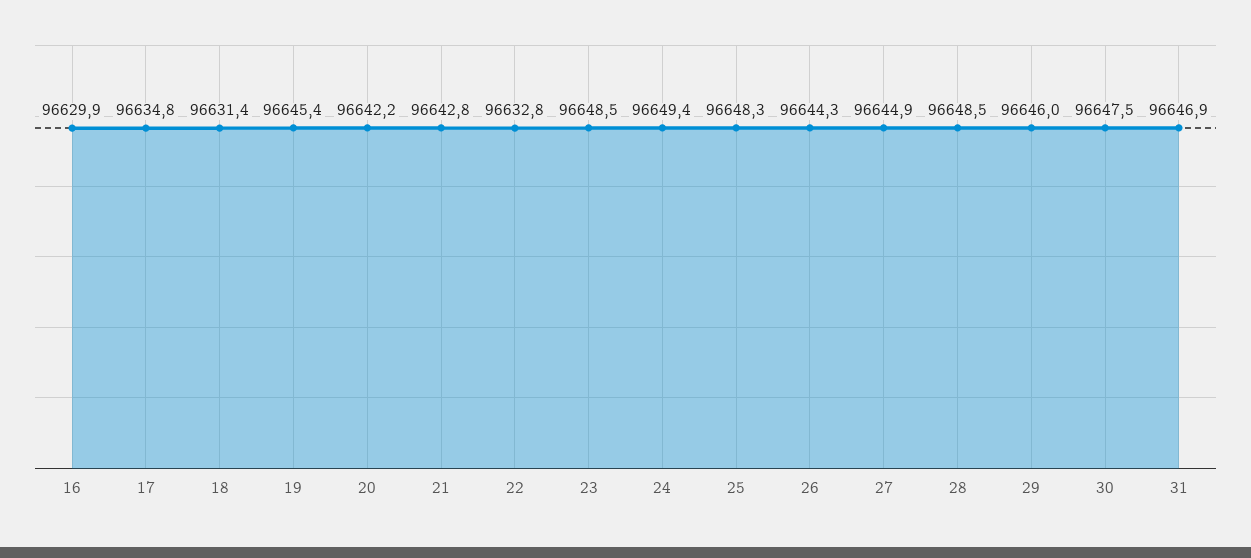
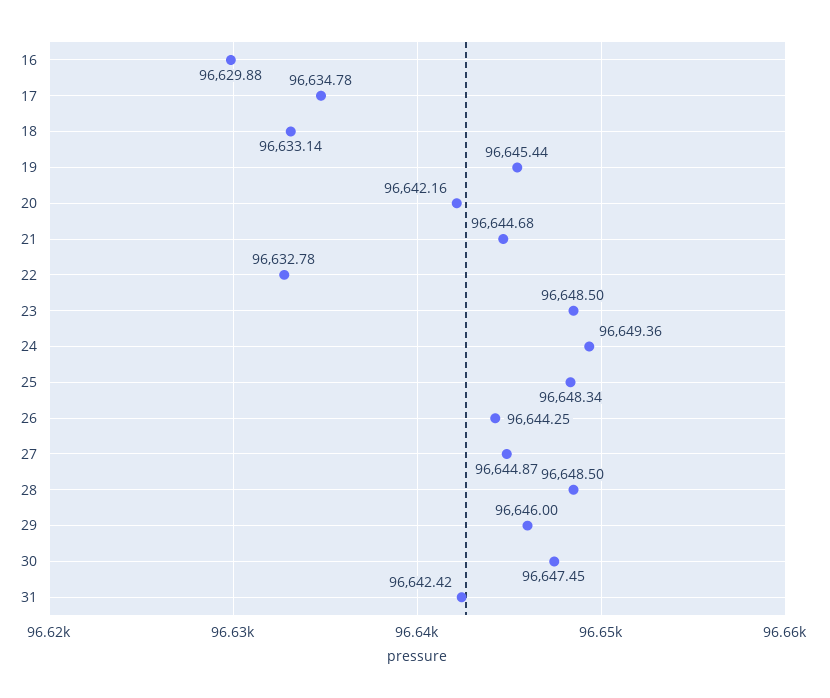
  {
    "16": 96629.88,
    "17": 96634.78,
-   "18": 96631.4,
+   "18": 96633.14,
    "19": 96645.44,
    "20": 96642.16,
-   "21": 96642.8,
+   "21": 96644.68,
    "22": 96632.78,
    "23": 96648.5,
    "24": 96649.36,
    "25": 96648.34,
    "26": 96644.25,
    "27": 96644.87,
    "28": 96648.5,
    "29": 96646,
    "30": 96647.45,
-   "31": 96646.9
+   "31": 96642.42
  }

